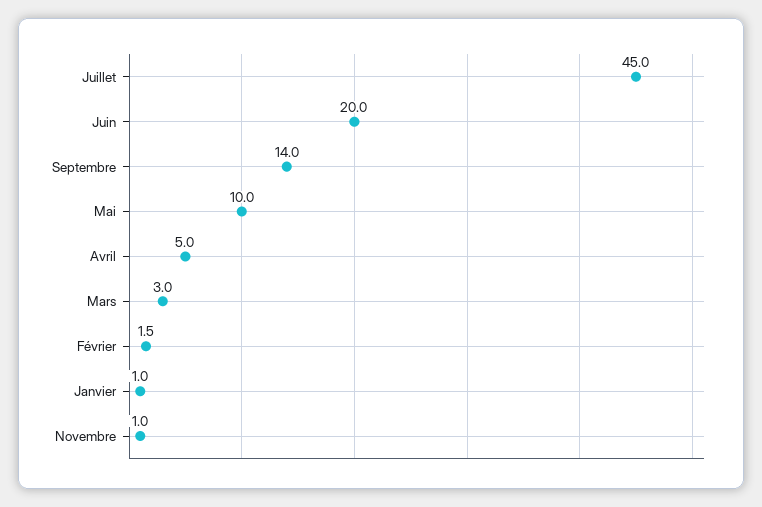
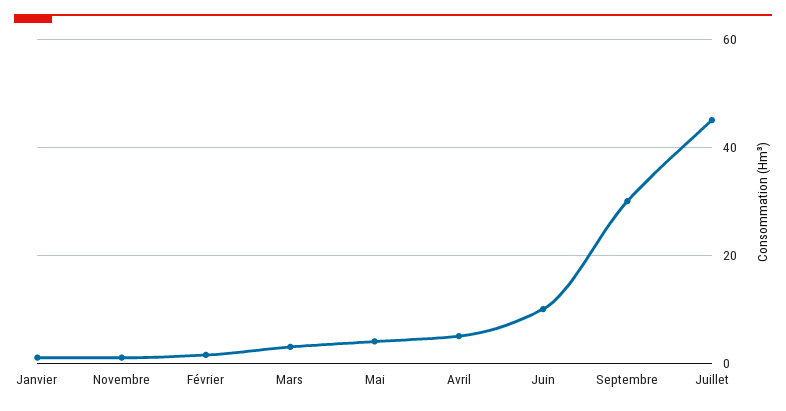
  {
    "Juillet": 45,
-   "Juin": 20,
+   "Juin": 10,
-   "Septembre": 14,
+   "Septembre": 30,
-   "Mai": 10,
+   "Mai": 4,
    "Avril": 5,
    "Mars": 3,
    "Février": 1.5,
    "Janvier": 1,
    "Novembre": 1
  }

